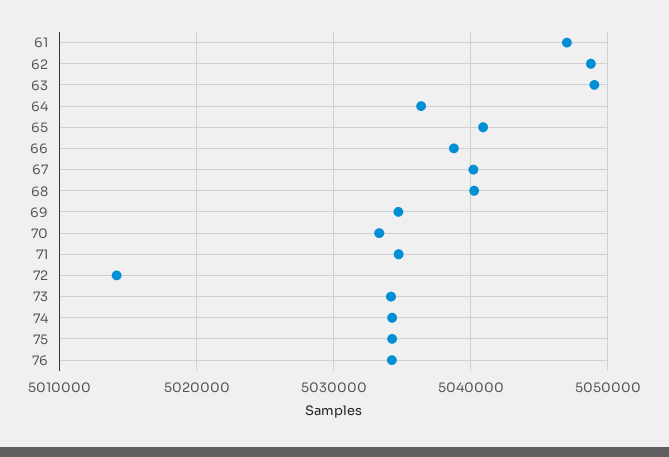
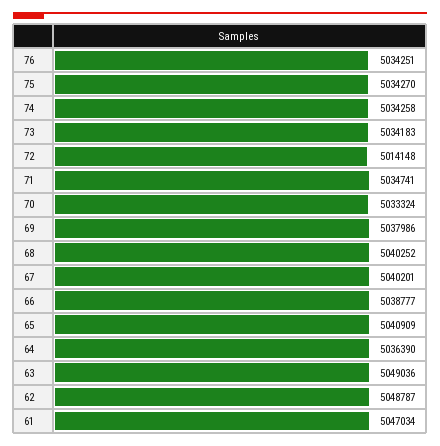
  {
    "61": 5047034,
    "62": 5048787,
    "63": 5049036,
    "64": 5036390,
    "65": 5040909,
    "66": 5038777,
    "67": 5040201,
    "68": 5040252,
-   "69": 5035000,
+   "69": 5037986,
    "70": 5033324,
    "71": 5034741,
    "72": 5014148,
    "73": 5034183,
    "74": 5034258,
    "75": 5034270,
    "76": 5034251
  }

